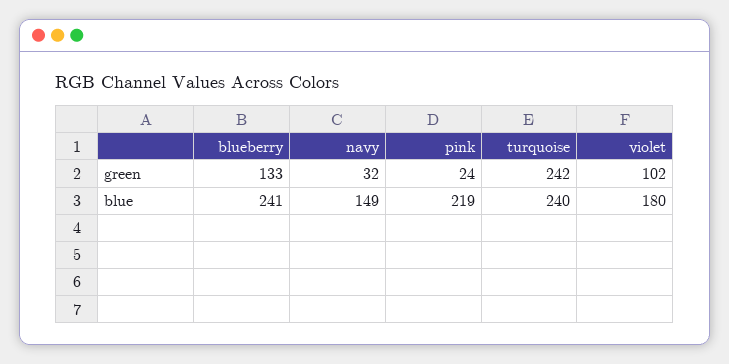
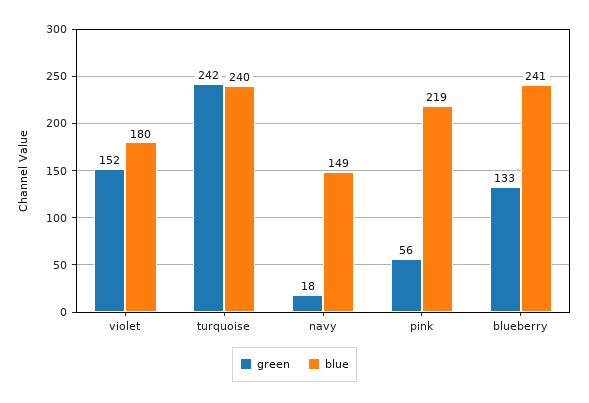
  {
    "green": {
      "blueberry": 133,
-     "navy": 32,
+     "navy": 18,
-     "pink": 24,
+     "pink": 56,
      "turquoise": 242,
-     "violet": 102
+     "violet": 152
    },
    "blue": {
      "blueberry": 241,
      "navy": 149,
      "pink": 219,
      "turquoise": 240,
      "violet": 180
    }
  }

